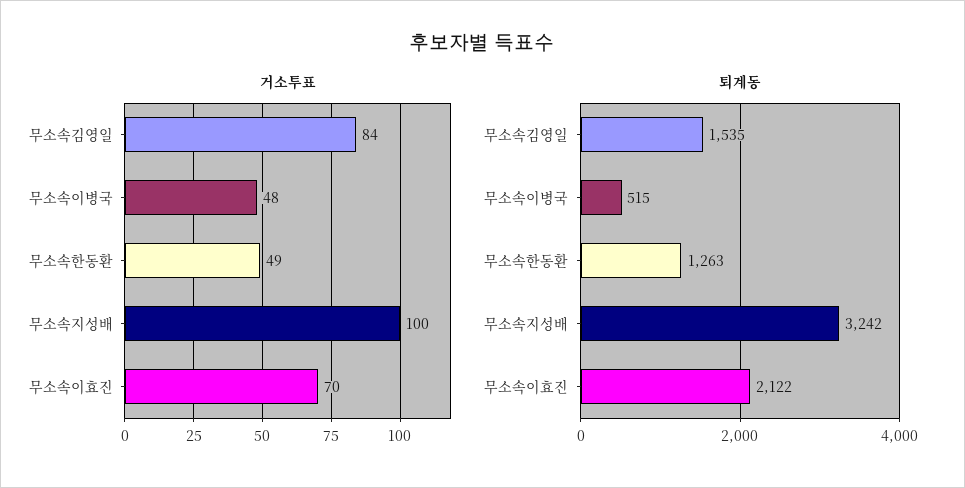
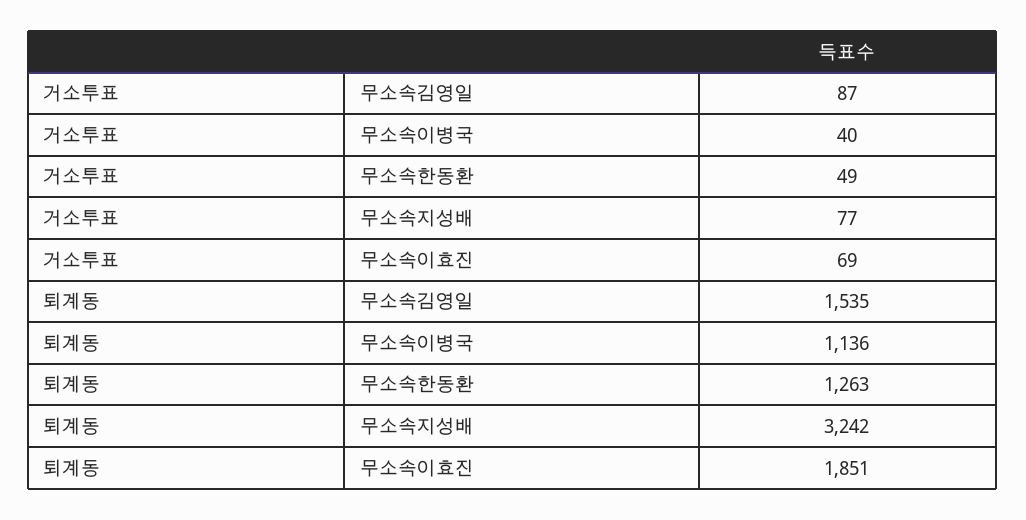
  {
    "거소투표": {
-     "무소속김영일": 84,
+     "무소속김영일": 87,
-     "무소속이병국": 48,
+     "무소속이병국": 40,
      "무소속한동환": 49,
-     "무소속지성배": 100,
+     "무소속지성배": 77,
-     "무소속이효진": 70
+     "무소속이효진": 69
    },
    "퇴계동": {
      "무소속김영일": 1535,
-     "무소속이병국": 515,
+     "무소속이병국": 1136,
      "무소속한동환": 1263,
      "무소속지성배": 3242,
-     "무소속이효진": 2122
+     "무소속이효진": 1851
    }
  }

